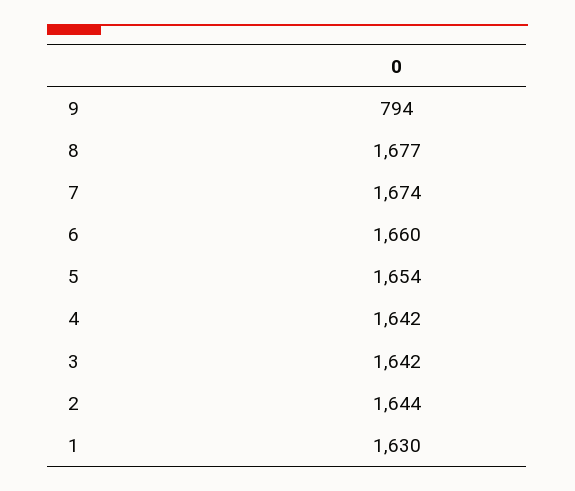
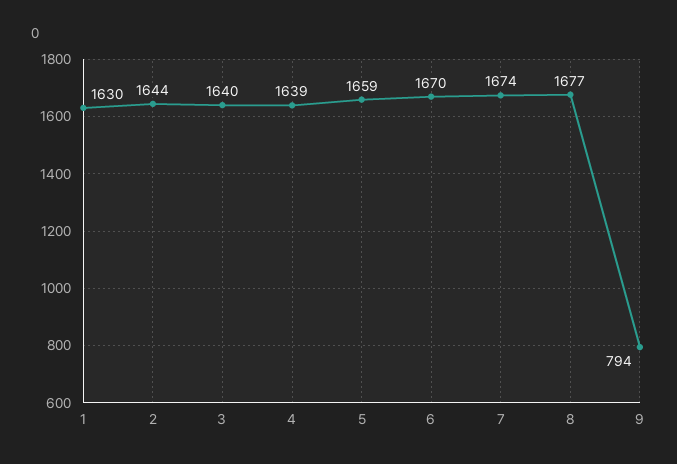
  {
    "9": 794,
    "8": 1677,
    "7": 1674,
-   "6": 1660,
+   "6": 1670,
-   "5": 1654,
+   "5": 1659,
-   "4": 1642,
+   "4": 1639,
-   "3": 1642,
+   "3": 1640,
    "2": 1644,
    "1": 1630
  }

